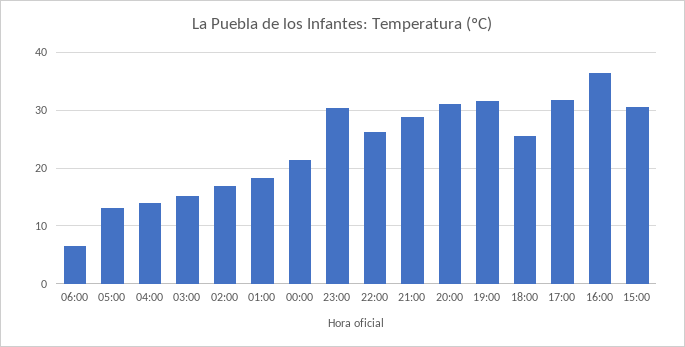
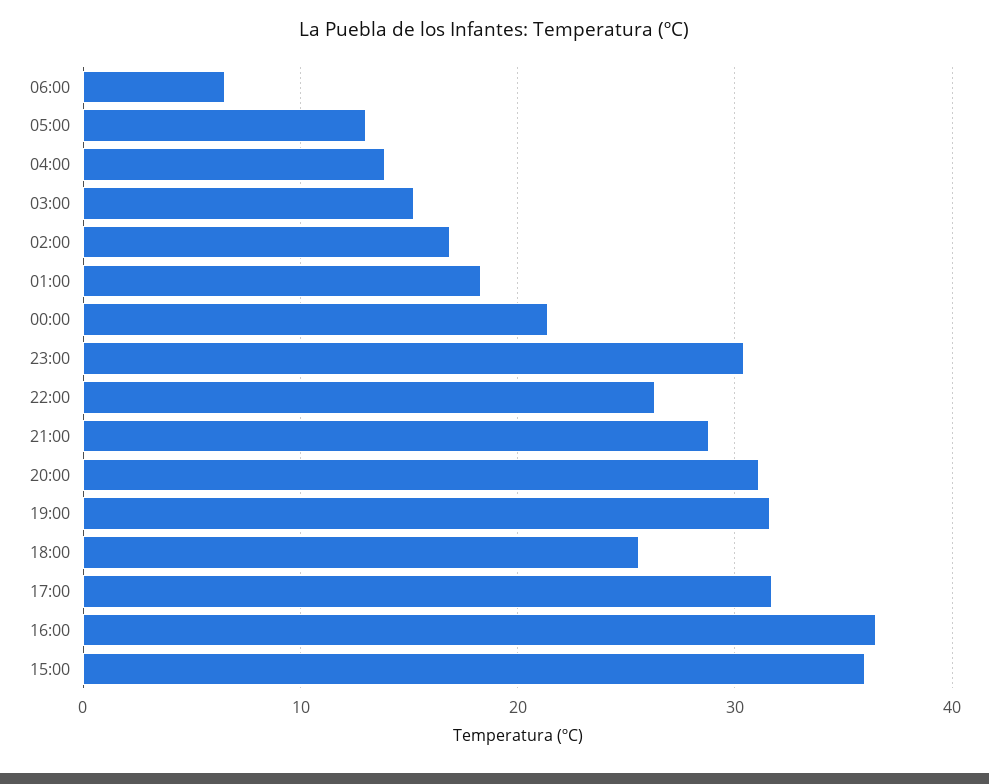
  {
    "06:00": 7,
    "05:00": 13,
    "04:00": 14,
    "03:00": 15,
    "02:00": 17,
    "01:00": 18,
    "00:00": 21,
    "23:00": 30,
    "22:00": 26,
    "21:00": 29,
    "20:00": 31,
    "19:00": 32,
    "18:00": 26,
    "17:00": 32,
    "16:00": 37,
-   "15:00": 30
+   "15:00": 36
  }

